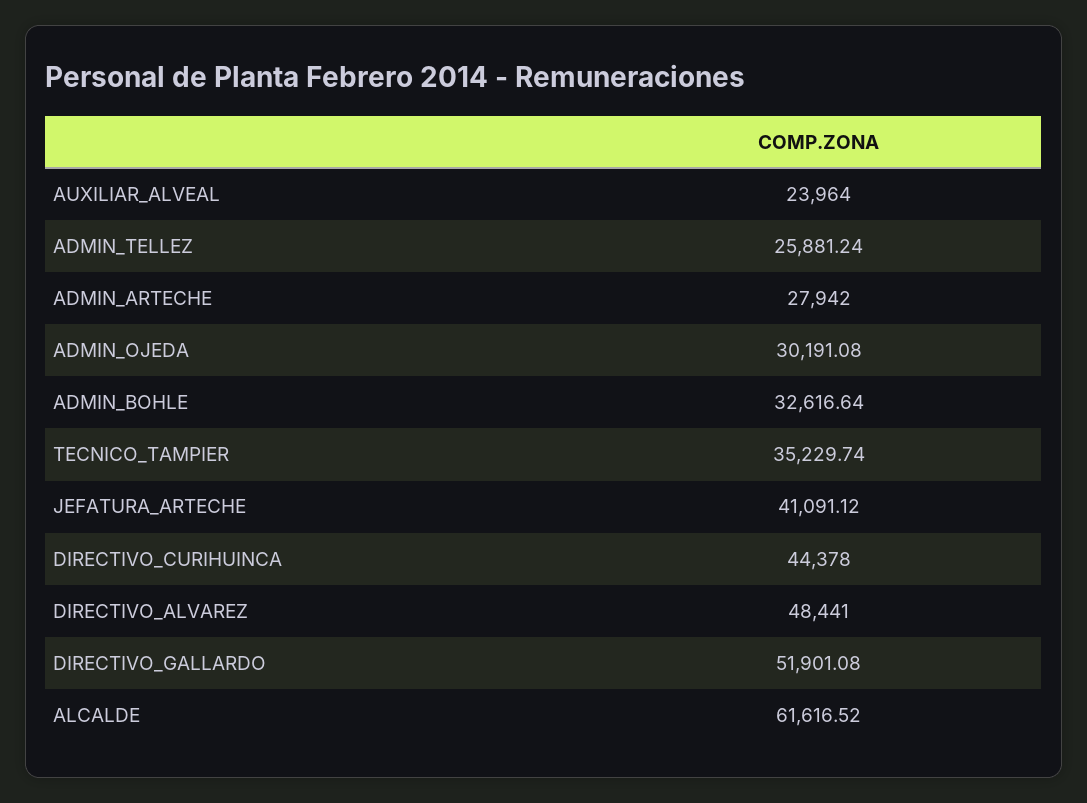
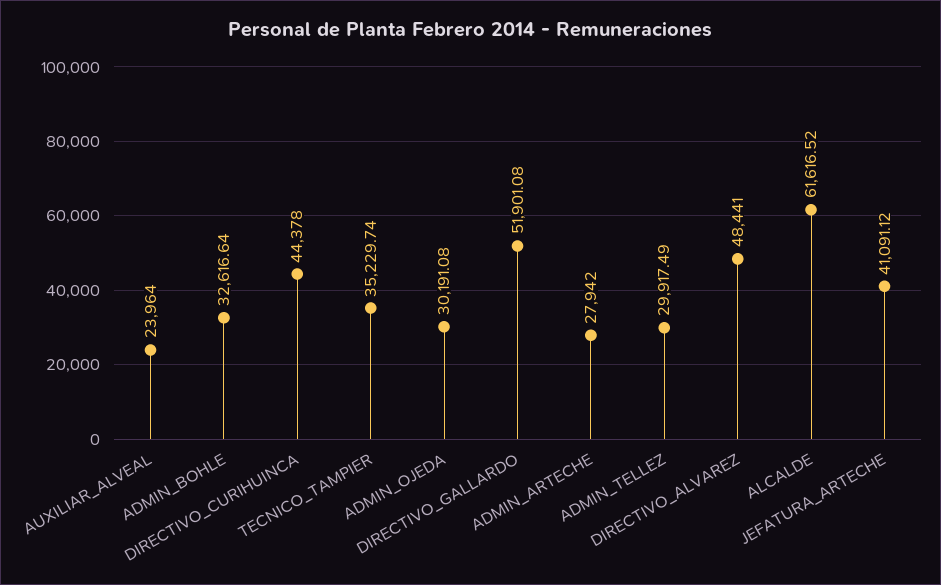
  {
    "AUXILIAR_ALVEAL": 23964,
-   "ADMIN_TELLEZ": 25881.24,
+   "ADMIN_TELLEZ": 29917.49,
    "ADMIN_ARTECHE": 27942,
    "ADMIN_OJEDA": 30191.08,
    "ADMIN_BOHLE": 32616.64,
    "TECNICO_TAMPIER": 35229.74,
    "JEFATURA_ARTECHE": 41091.12,
    "DIRECTIVO_CURIHUINCA": 44378,
    "DIRECTIVO_ALVAREZ": 48441,
    "DIRECTIVO_GALLARDO": 51901.08,
    "ALCALDE": 61616.52
  }

